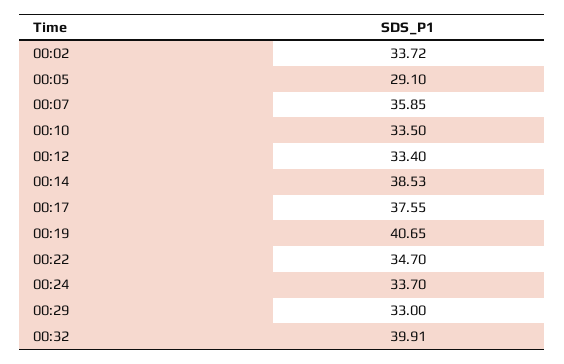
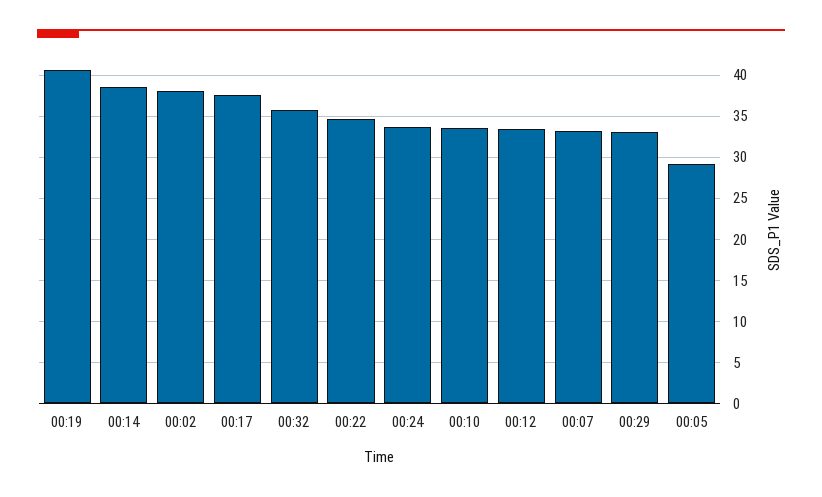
  {
-   "00:02": 33.72,
+   "00:02": 38,
    "00:05": 29.1,
-   "00:07": 35.85,
+   "00:07": 33,
    "00:10": 33.5,
    "00:12": 33.4,
    "00:14": 38.53,
    "00:17": 37.55,
    "00:19": 40.65,
    "00:22": 34.7,
    "00:24": 33.7,
    "00:29": 33,
-   "00:32": 39.91
+   "00:32": 36
  }

